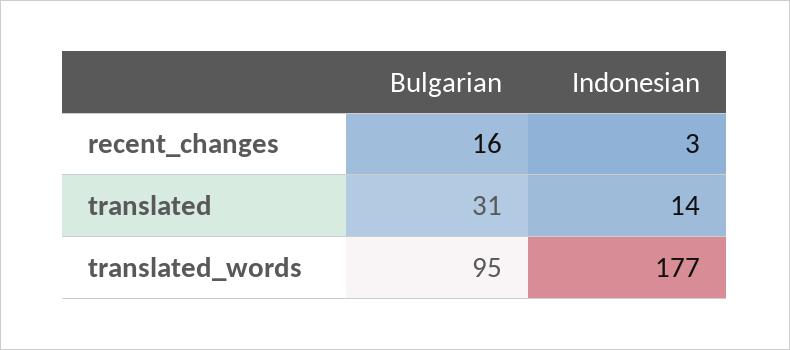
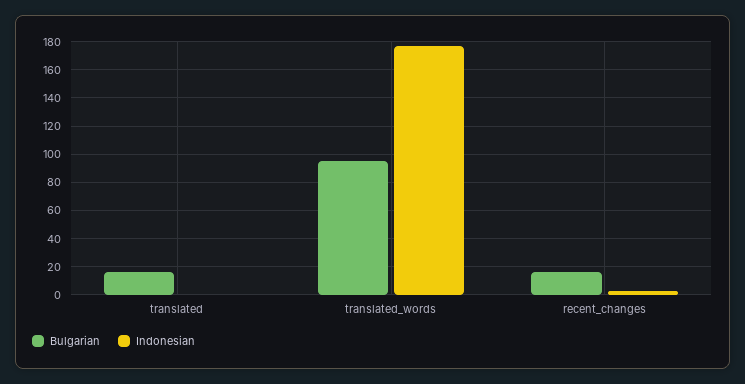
  {
    "Bulgarian": {
      "recent_changes": 16,
-     "translated": 31,
+     "translated": 15,
      "translated_words": 95
    },
    "Indonesian": {
      "recent_changes": 3,
-     "translated": 14,
+     "translated": 0,
      "translated_words": 177
    }
  }

